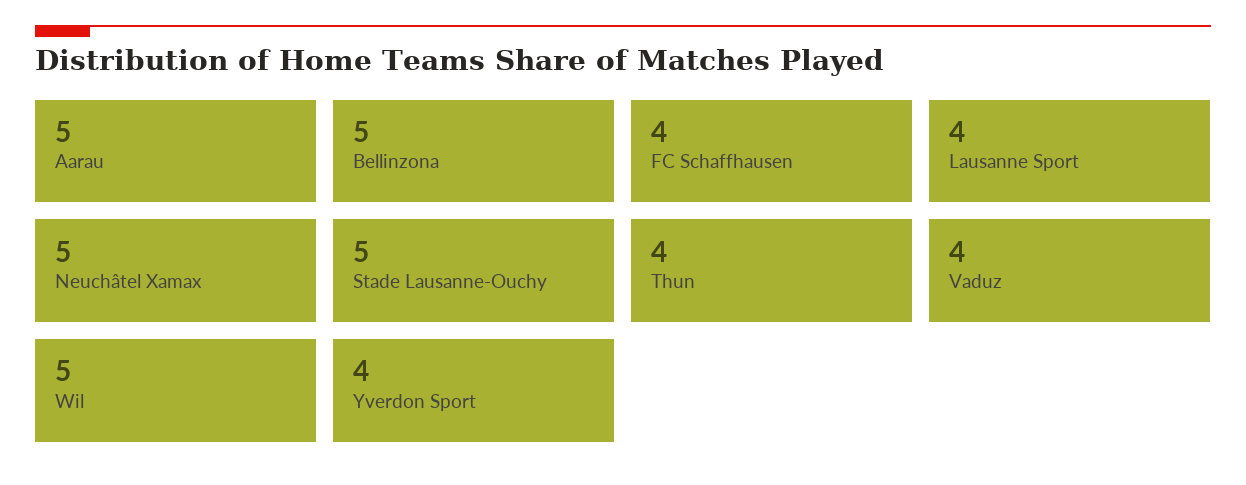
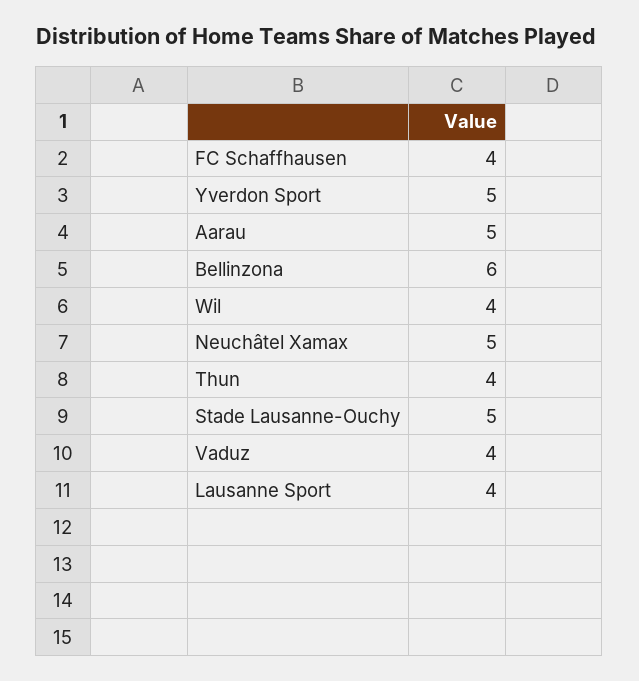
  {
    "Aarau": 5,
-   "Bellinzona": 5,
+   "Bellinzona": 6,
    "FC Schaffhausen": 4,
    "Lausanne Sport": 4,
    "Neuchâtel Xamax": 5,
    "Stade Lausanne-Ouchy": 5,
    "Thun": 4,
    "Vaduz": 4,
-   "Wil": 5,
+   "Wil": 4,
-   "Yverdon Sport": 4
+   "Yverdon Sport": 5
  }

